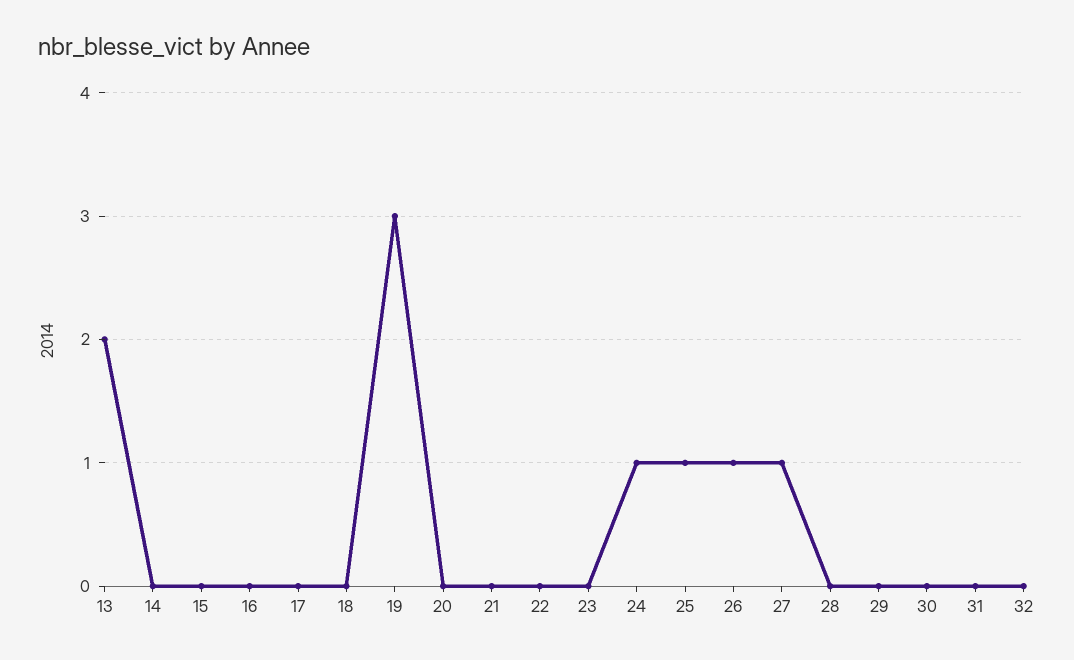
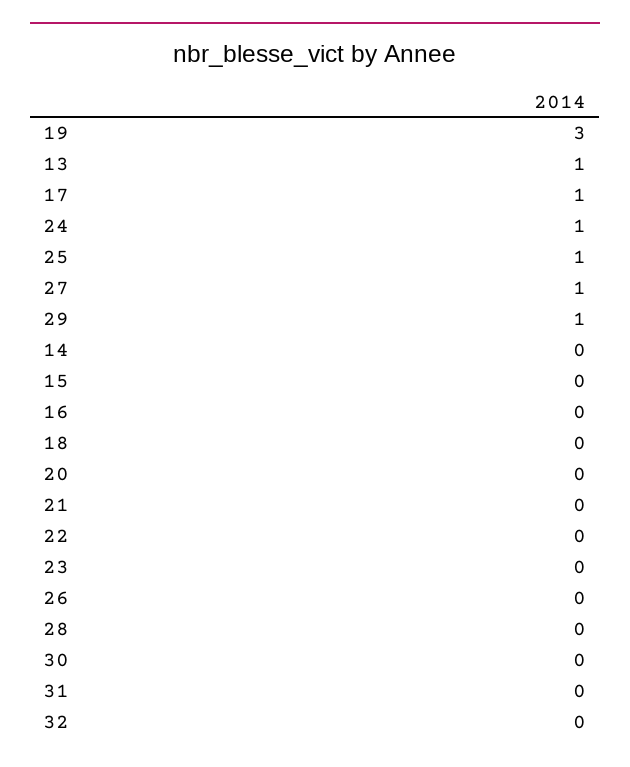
  {
-   "13": 2,
+   "13": 1,
    "14": 0,
    "15": 0,
    "16": 0,
-   "17": 0,
+   "17": 1,
    "18": 0,
    "19": 3,
    "20": 0,
    "21": 0,
    "22": 0,
    "23": 0,
    "24": 1,
    "25": 1,
-   "26": 1,
+   "26": 0,
    "27": 1,
    "28": 0,
-   "29": 0,
+   "29": 1,
    "30": 0,
    "31": 0,
    "32": 0
  }

